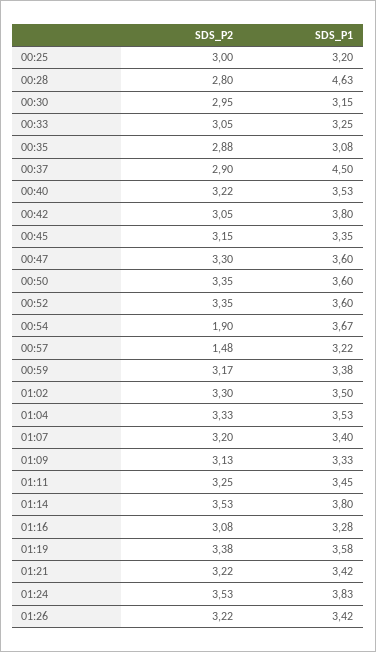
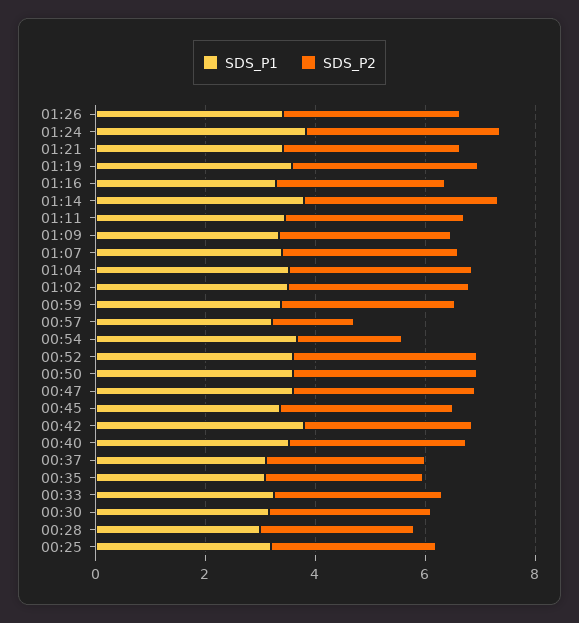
  {
    "SDS_P2": {
      "00:25": 3,
      "00:28": 2.8,
      "00:30": 2.95,
      "00:33": 3.05,
      "00:35": 2.88,
      "00:37": 2.9,
      "00:40": 3.22,
      "00:42": 3.05,
      "00:45": 3.15,
      "00:47": 3.3,
      "00:50": 3.35,
      "00:52": 3.35,
      "00:54": 1.9,
      "00:57": 1.48,
      "00:59": 3.17,
      "01:02": 3.3,
      "01:04": 3.33,
      "01:07": 3.2,
      "01:09": 3.13,
      "01:11": 3.25,
      "01:14": 3.53,
      "01:16": 3.08,
      "01:19": 3.38,
      "01:21": 3.22,
      "01:24": 3.53,
      "01:26": 3.22
    },
    "SDS_P1": {
      "00:25": 3.2,
-     "00:28": 4.63,
+     "00:28": 3,
      "00:30": 3.15,
      "00:33": 3.25,
      "00:35": 3.08,
-     "00:37": 4.5,
+     "00:37": 3,
      "00:40": 3.53,
      "00:42": 3.8,
      "00:45": 3.35,
      "00:47": 3.6,
      "00:50": 3.6,
      "00:52": 3.6,
      "00:54": 3.67,
      "00:57": 3.22,
      "00:59": 3.38,
      "01:02": 3.5,
      "01:04": 3.53,
      "01:07": 3.4,
      "01:09": 3.33,
      "01:11": 3.45,
      "01:14": 3.8,
      "01:16": 3.28,
      "01:19": 3.58,
      "01:21": 3.42,
      "01:24": 3.83,
      "01:26": 3.42
    }
  }

